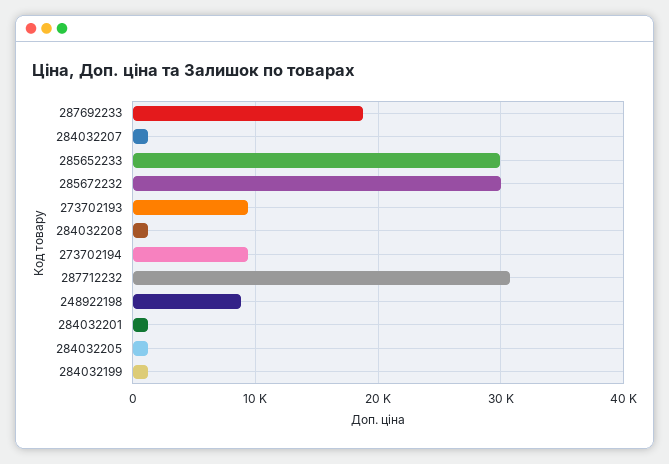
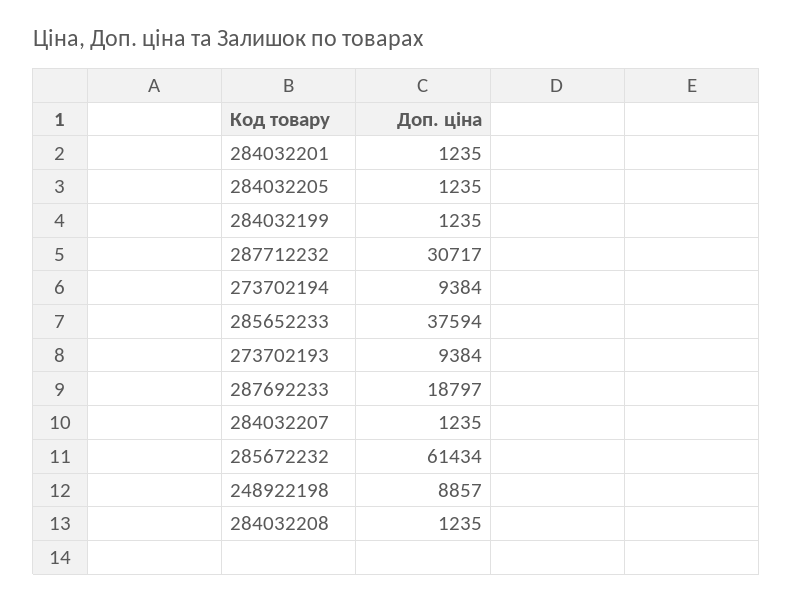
  {
    "287692233": 18797,
    "284032207": 1235,
-   "285652233": 30000,
+   "285652233": 37594,
-   "285672232": 30000,
+   "285672232": 61434,
    "273702193": 9384,
    "284032208": 1235,
    "273702194": 9384,
    "287712232": 30717,
    "248922198": 8857,
    "284032201": 1235,
    "284032205": 1235,
    "284032199": 1235
  }

